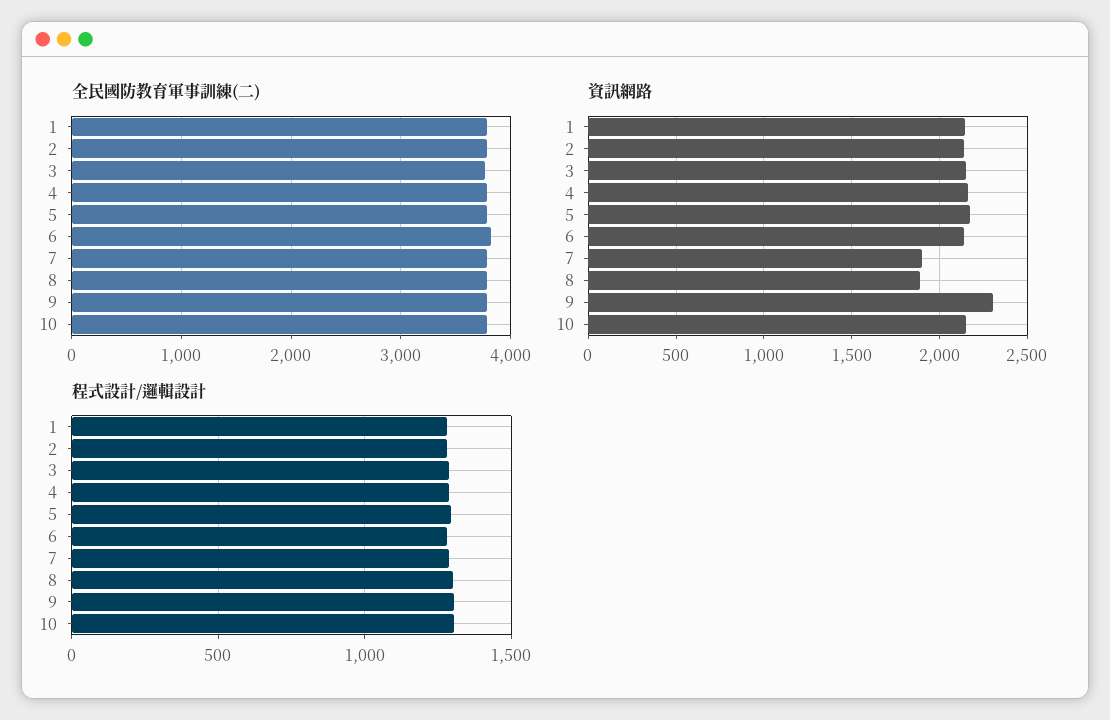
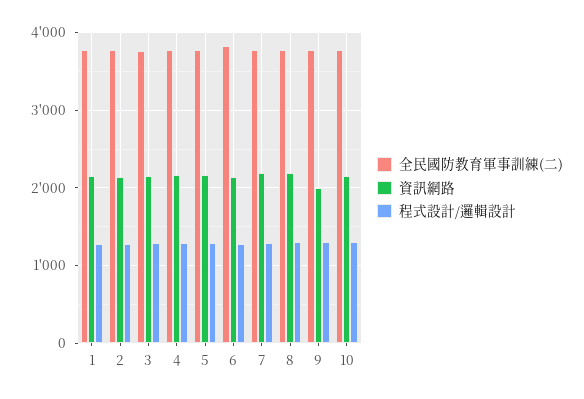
  {
    "全民國防教育軍事訓練(二)": {
      "1": 3800,
      "2": 3800,
      "3": 3800,
      "4": 3800,
      "5": 3800,
      "6": 3800,
      "7": 3800,
      "8": 3800,
      "9": 3800,
      "10": 3800
    },
    "資訊網路": {
      "1": 2150,
      "2": 2150,
      "3": 2150,
      "4": 2150,
      "5": 2150,
      "6": 2150,
-     "7": 1900,
+     "7": 2200,
-     "8": 1900,
+     "8": 2200,
-     "9": 2300,
+     "9": 2000,
      "10": 2150
    },
    "程式設計/邏輯設計": {
      "1": 1300,
      "2": 1300,
      "3": 1300,
      "4": 1300,
      "5": 1300,
      "6": 1300,
      "7": 1300,
      "8": 1300,
      "9": 1300,
      "10": 1300
    }
  }

